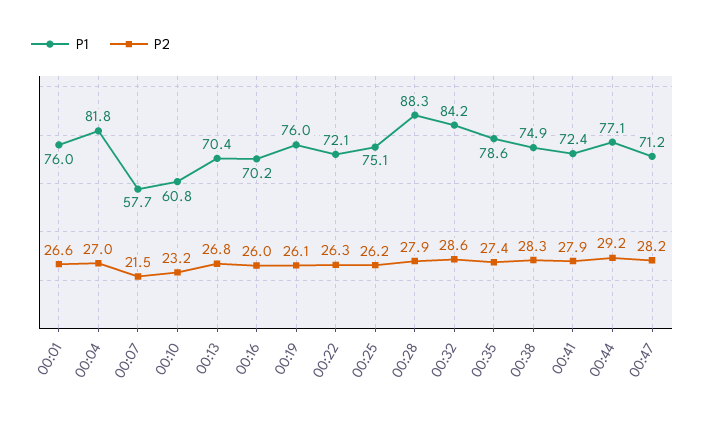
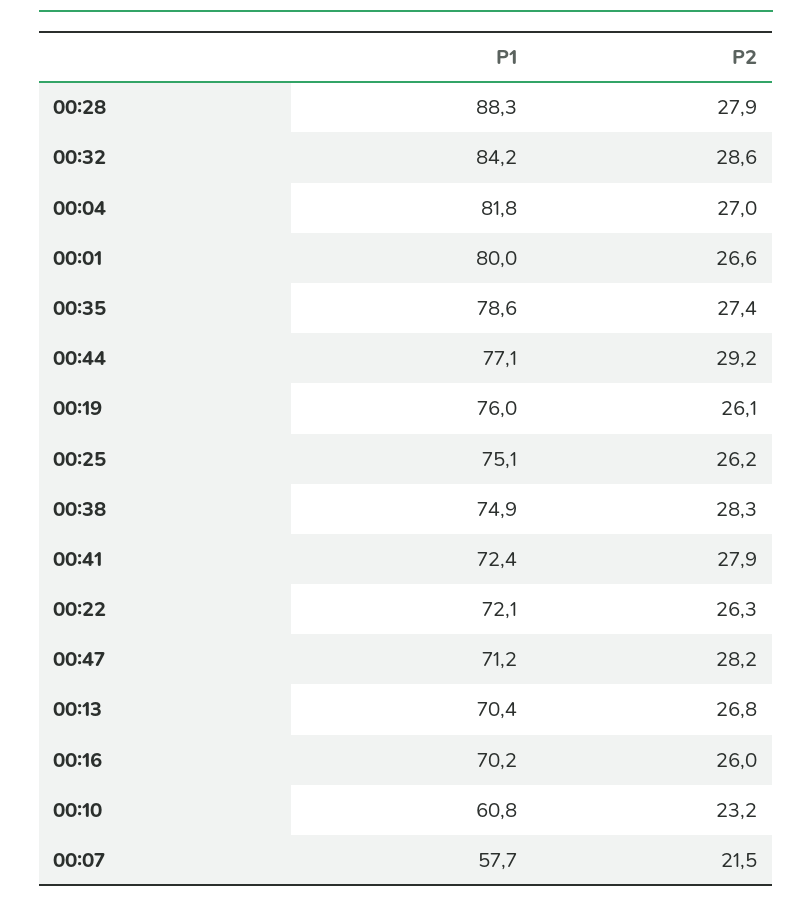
  {
    "P1": {
-     "00:01": 76,
+     "00:01": 80,
      "00:04": 81.8,
      "00:07": 57.7,
      "00:10": 60.8,
      "00:13": 70.4,
      "00:16": 70.2,
      "00:19": 76,
      "00:22": 72.1,
      "00:25": 75.1,
      "00:28": 88.3,
      "00:32": 84.2,
      "00:35": 78.6,
      "00:38": 74.9,
      "00:41": 72.4,
      "00:44": 77.1,
      "00:47": 71.2
    },
    "P2": {
      "00:01": 26.6,
      "00:04": 27,
      "00:07": 21.5,
      "00:10": 23.2,
      "00:13": 26.8,
      "00:16": 26,
      "00:19": 26.1,
      "00:22": 26.3,
      "00:25": 26.2,
      "00:28": 27.9,
      "00:32": 28.6,
      "00:35": 27.4,
      "00:38": 28.3,
      "00:41": 27.9,
      "00:44": 29.2,
      "00:47": 28.2
    }
  }

